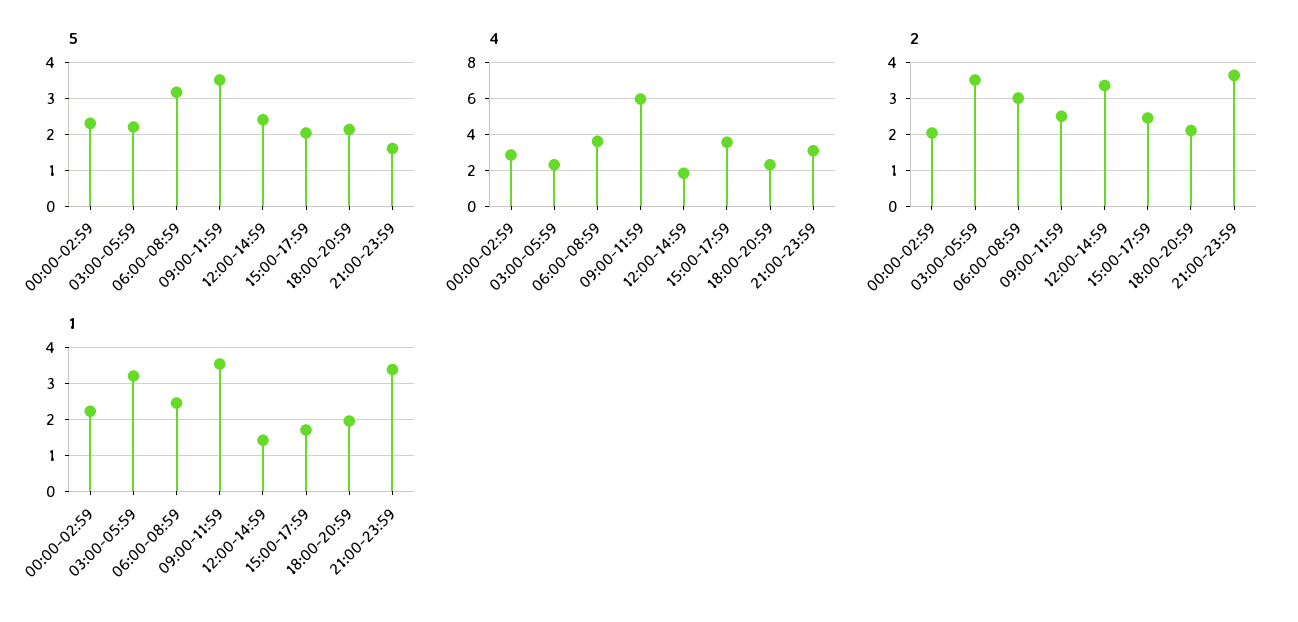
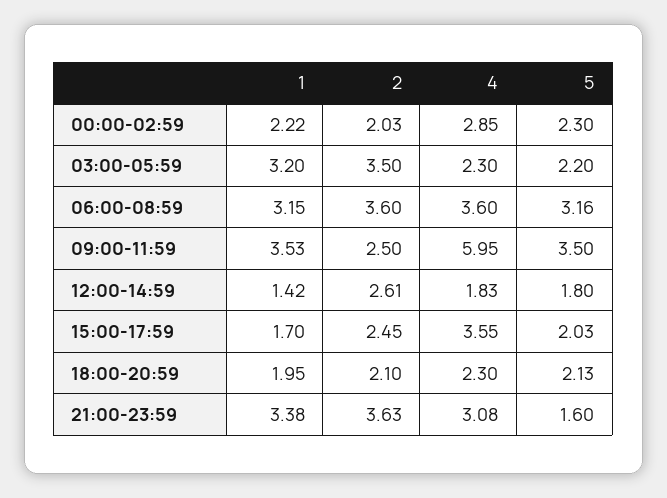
  {
    "5": {
      "00:00-02:59": 2.3,
      "03:00-05:59": 2.2,
      "06:00-08:59": 3.16,
      "09:00-11:59": 3.5,
-     "12:00-14:59": 2.4,
+     "12:00-14:59": 1.8,
      "15:00-17:59": 2.03,
      "18:00-20:59": 2.13,
      "21:00-23:59": 1.6
    },
    "4": {
      "00:00-02:59": 2.85,
      "03:00-05:59": 2.3,
      "06:00-08:59": 3.6,
      "09:00-11:59": 5.95,
      "12:00-14:59": 1.83,
      "15:00-17:59": 3.55,
      "18:00-20:59": 2.3,
      "21:00-23:59": 3.08
    },
    "2": {
      "00:00-02:59": 2.03,
      "03:00-05:59": 3.5,
-     "06:00-08:59": 3,
+     "06:00-08:59": 3.6,
      "09:00-11:59": 2.5,
-     "12:00-14:59": 3.4,
+     "12:00-14:59": 2.61,
      "15:00-17:59": 2.45,
      "18:00-20:59": 2.1,
      "21:00-23:59": 3.63
    },
    "1": {
      "00:00-02:59": 2.22,
      "03:00-05:59": 3.2,
-     "06:00-08:59": 2.4,
+     "06:00-08:59": 3.15,
      "09:00-11:59": 3.53,
      "12:00-14:59": 1.42,
      "15:00-17:59": 1.7,
      "18:00-20:59": 1.95,
      "21:00-23:59": 3.38
    }
  }

